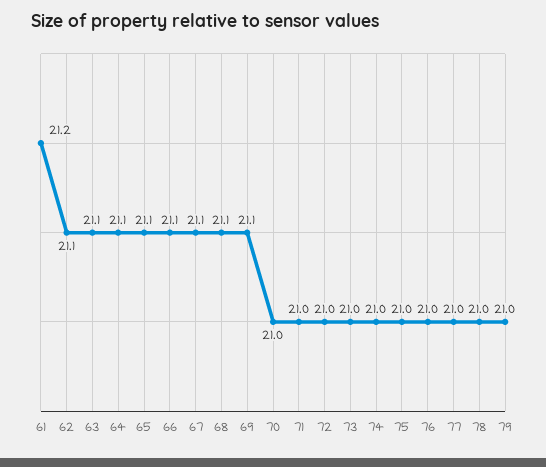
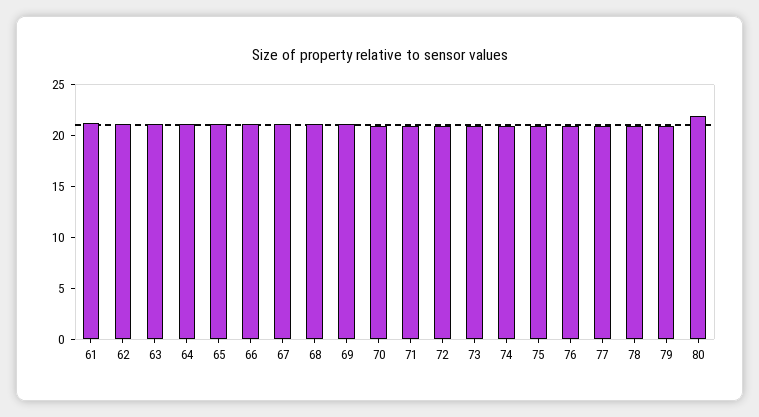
  {
    "61": 21.2,
    "62": 21.1,
    "63": 21.1,
    "64": 21.1,
    "65": 21.1,
    "66": 21.1,
    "67": 21.1,
    "68": 21.1,
    "69": 21.1,
    "70": 21,
    "71": 21,
    "72": 21,
    "73": 21,
    "74": 21,
    "75": 21,
    "76": 21,
    "77": 21,
    "78": 21,
-   "79": 21
+   "79": 21,
+   "80": 22
  }

